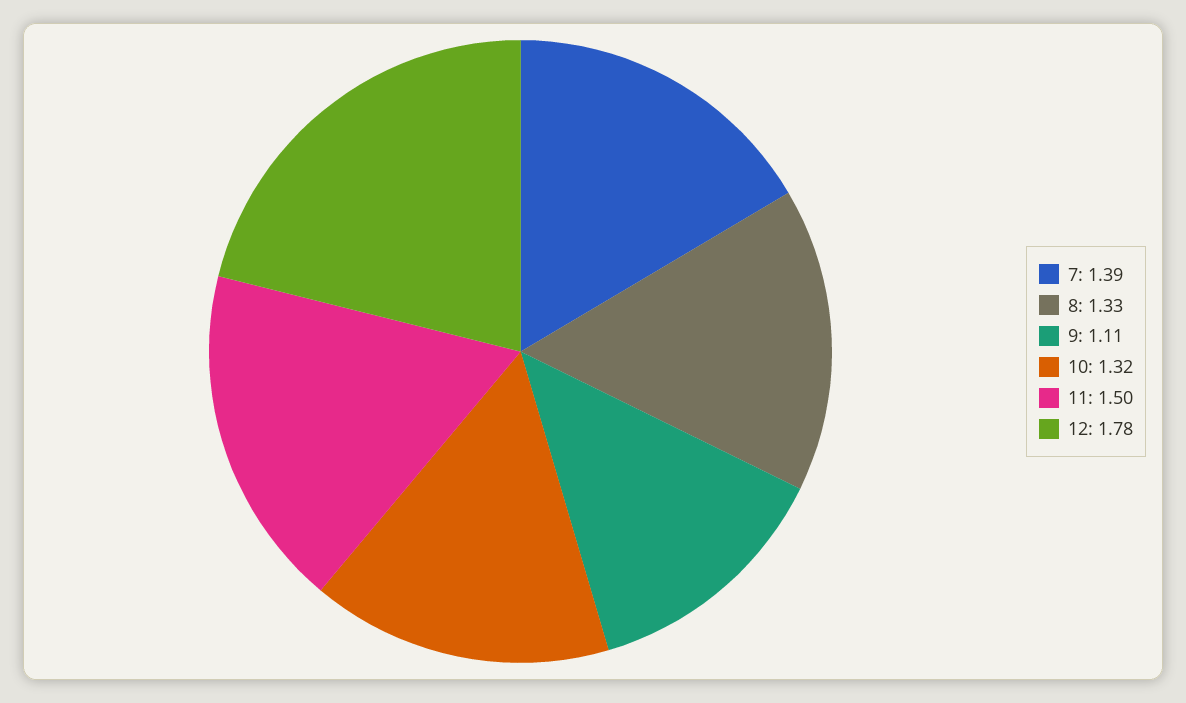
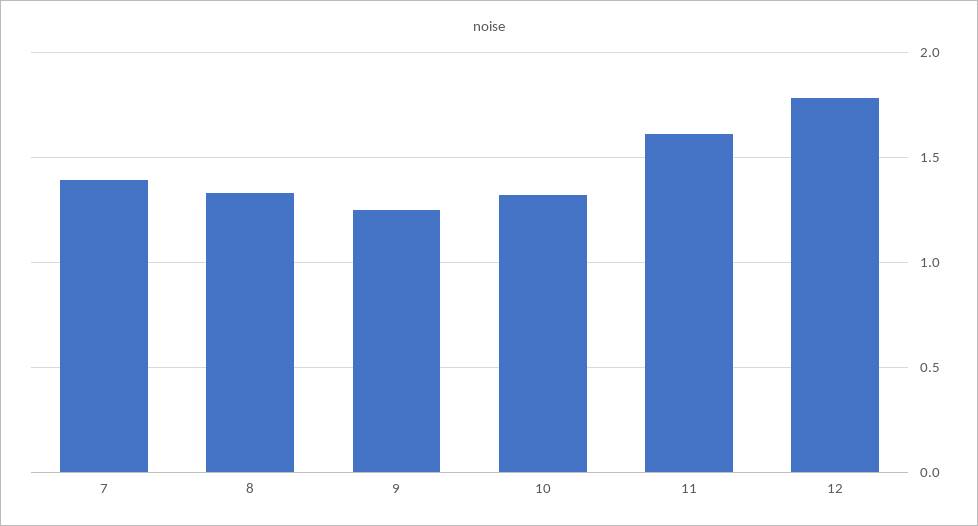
  {
    "7": 1.39,
    "8": 1.33,
-   "9": 1.11,
+   "9": 1.25,
    "10": 1.32,
-   "11": 1.5,
+   "11": 1.6,
    "12": 1.78
  }

